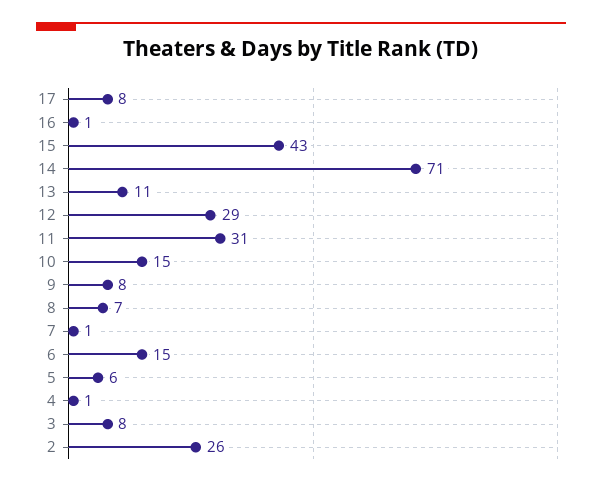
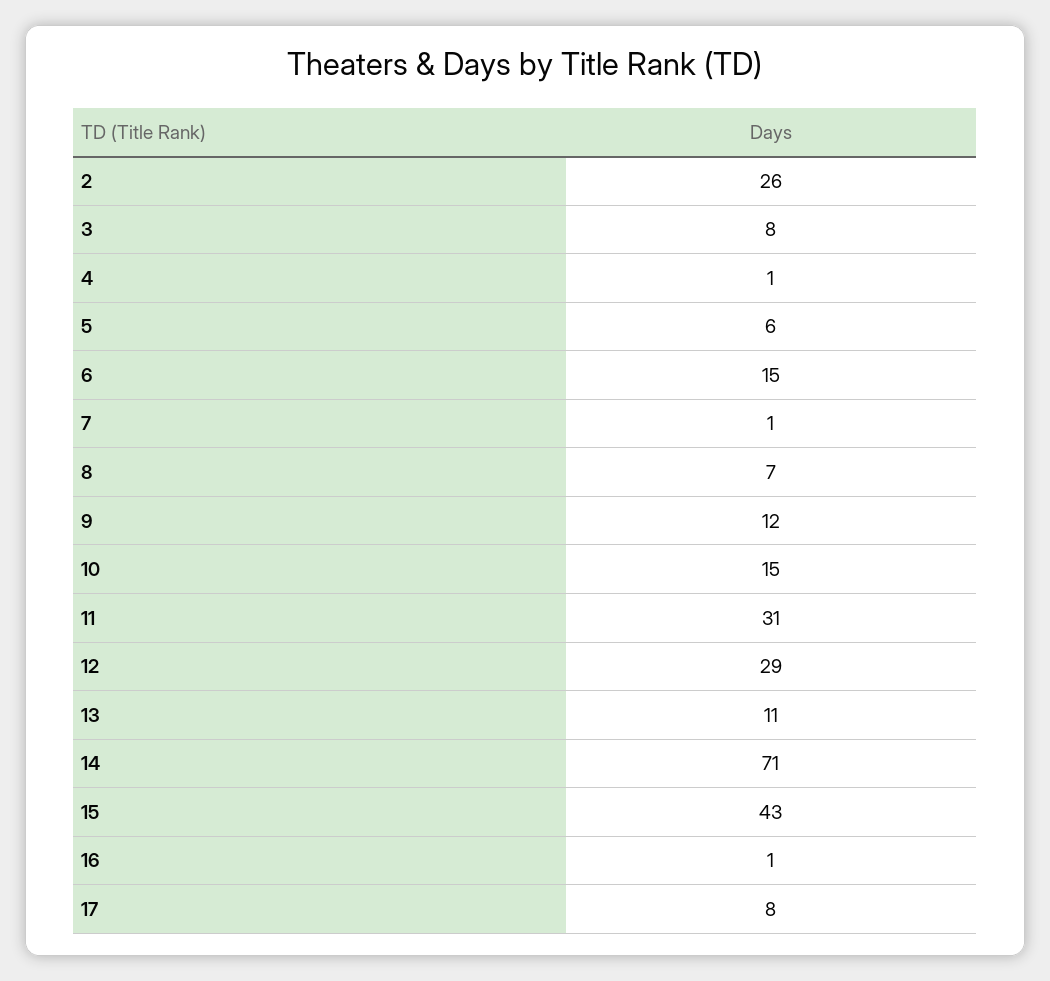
  {
    "17": 8,
    "16": 1,
    "15": 43,
    "14": 71,
    "13": 11,
    "12": 29,
    "11": 31,
    "10": 15,
-   "9": 8,
+   "9": 12,
    "8": 7,
    "7": 1,
    "6": 15,
    "5": 6,
    "4": 1,
    "3": 8,
    "2": 26
  }

